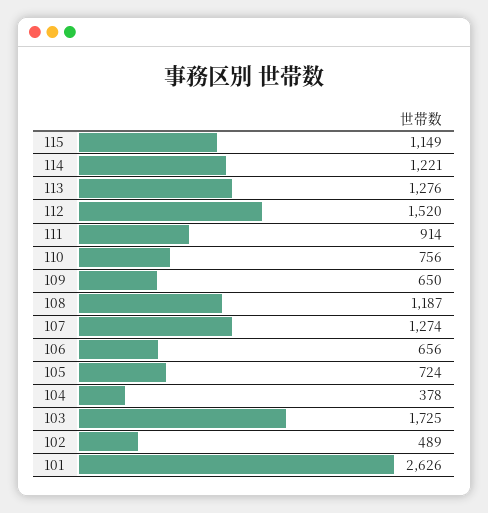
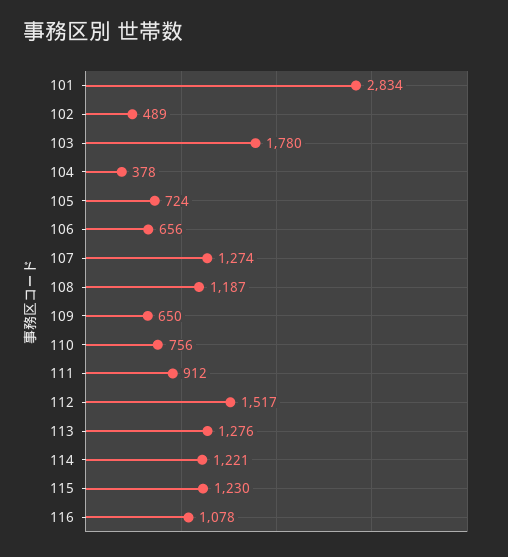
  {
-   "115": 1149,
+   "115": 1230,
    "114": 1221,
    "113": 1276,
-   "112": 1520,
+   "112": 1517,
-   "111": 914,
+   "111": 912,
    "110": 756,
    "109": 650,
    "108": 1187,
    "107": 1274,
    "106": 656,
    "105": 724,
    "104": 378,
-   "103": 1725,
+   "103": 1780,
    "102": 489,
-   "101": 2626
+   "101": 2834,
+   "116": 1078
  }

